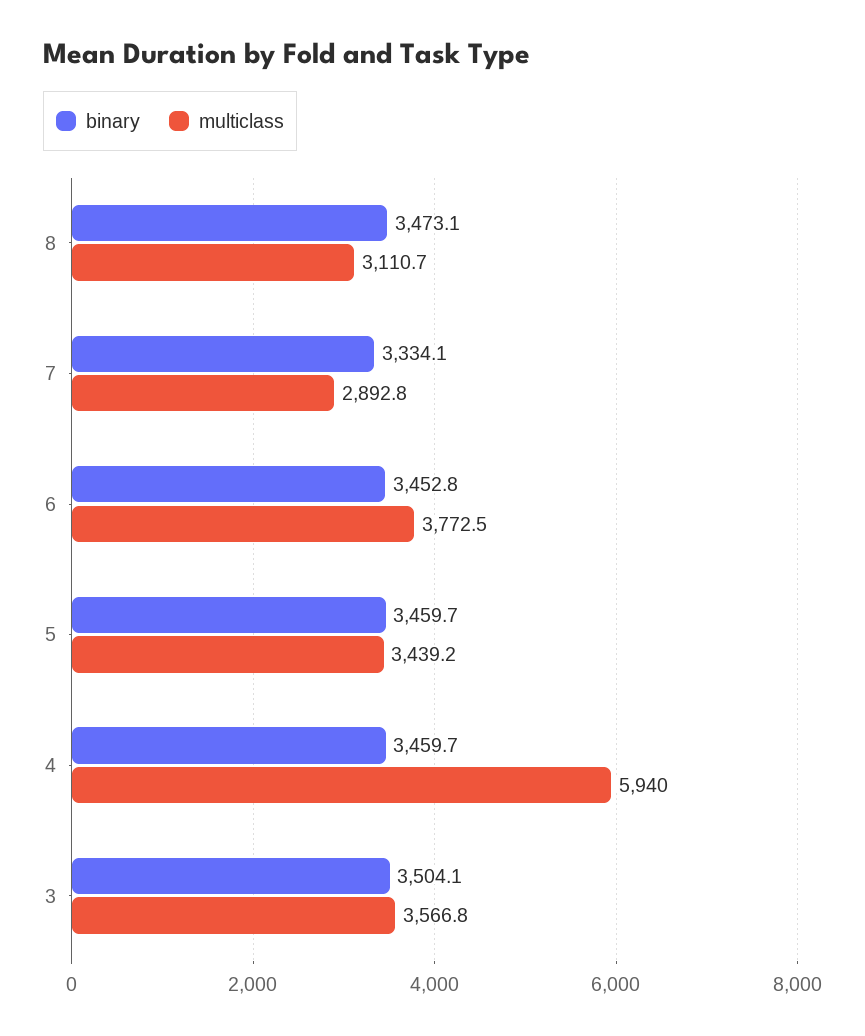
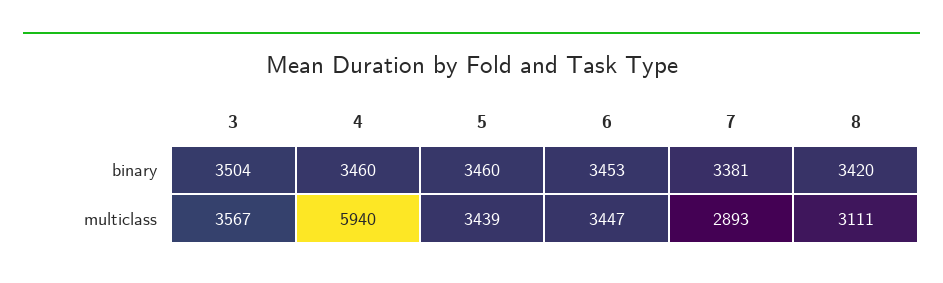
  {
    "binary": {
-     "8": 3473.1,
+     "8": 3420,
-     "7": 3334.1,
+     "7": 3381,
      "6": 3452.8,
      "5": 3459.7,
      "4": 3459.7,
      "3": 3504.1
    },
    "multiclass": {
      "8": 3110.7,
      "7": 2892.8,
-     "6": 3772.5,
+     "6": 3447,
      "5": 3439.2,
      "4": 5940,
      "3": 3566.8
    }
  }

